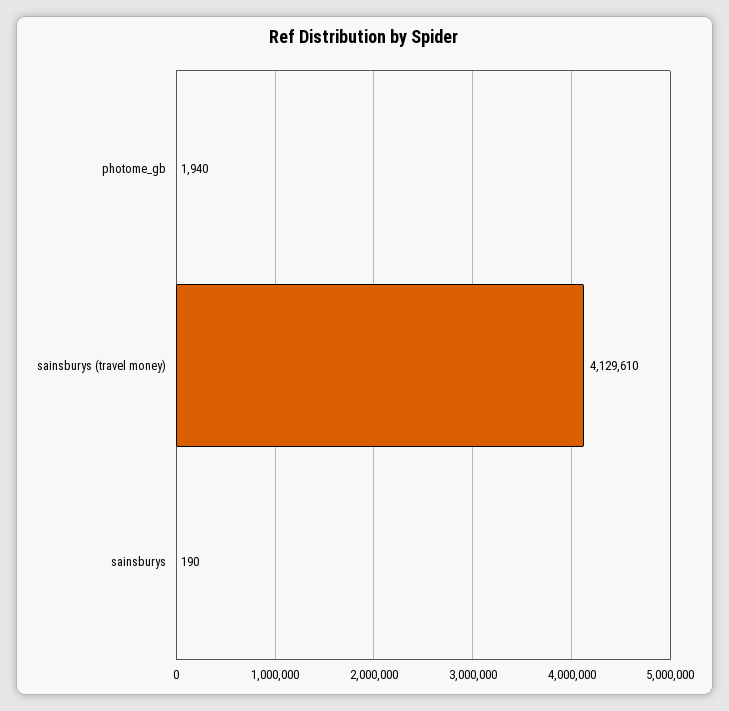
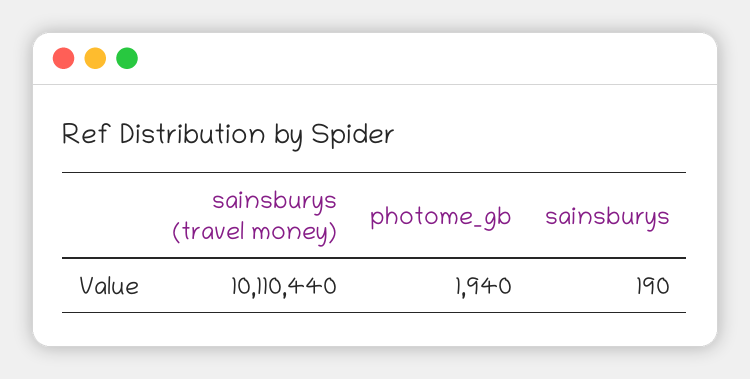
  {
    "photome_gb": 1940,
-   "sainsburys (travel money)": 4129610,
+   "sainsburys (travel money)": 10110440,
    "sainsburys": 190
  }

